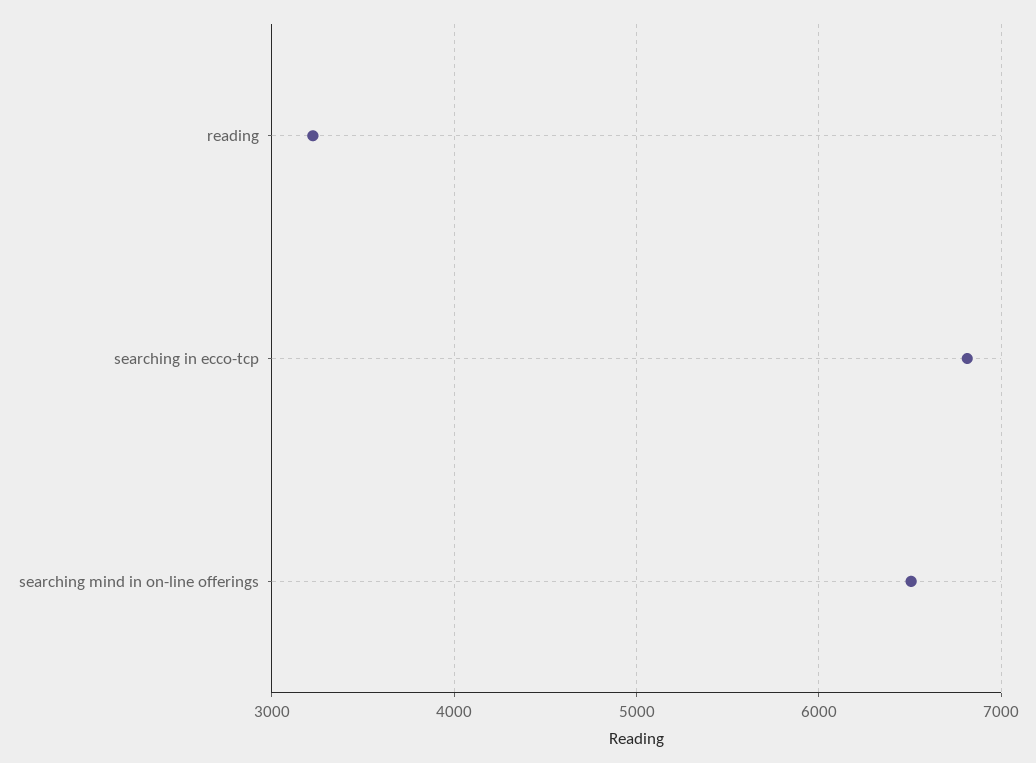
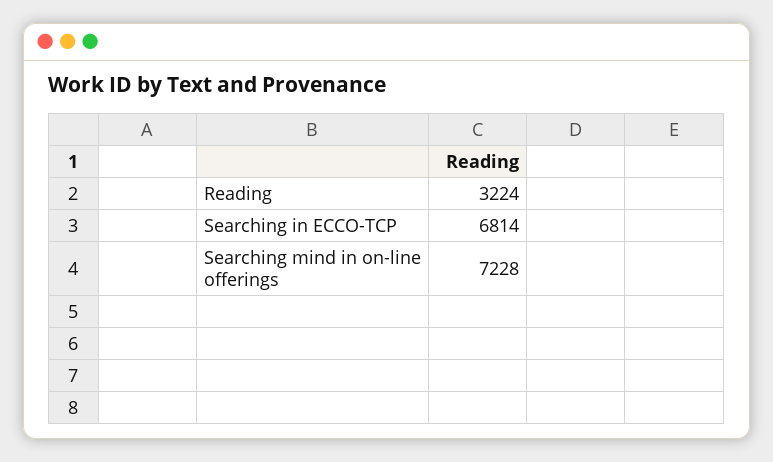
  {
    "reading": 3224,
    "searching in ecco-tcp": 6814,
-   "searching mind in on-line offerings": 6500
+   "searching mind in on-line offerings": 7228
  }

